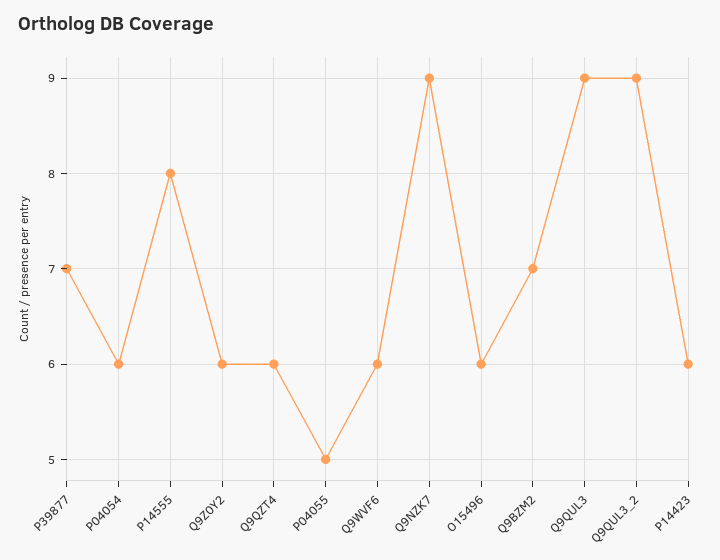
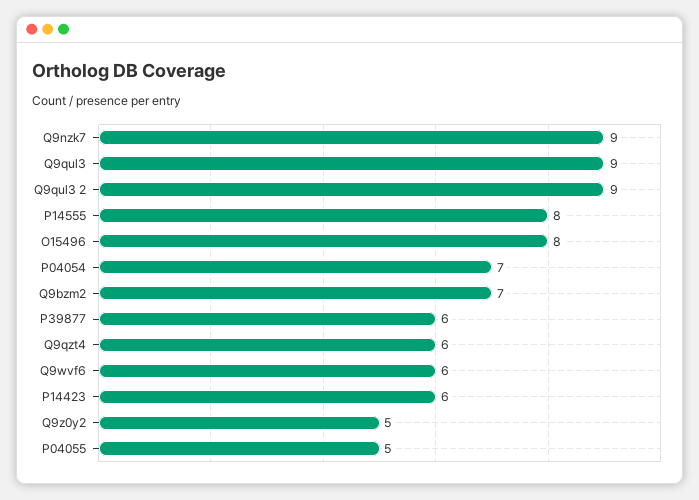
  {
-   "P39877": 7,
+   "P39877": 6,
-   "P04054": 6,
+   "P04054": 7,
    "P14555": 8,
-   "Q9Z0Y2": 6,
+   "Q9Z0Y2": 5,
    "Q9QZT4": 6,
    "P04055": 5,
    "Q9WVF6": 6,
    "Q9NZK7": 9,
-   "O15496": 6,
+   "O15496": 8,
    "Q9BZM2": 7,
    "Q9QUL3": 9,
    "Q9QUL3_2": 9,
    "P14423": 6
  }

